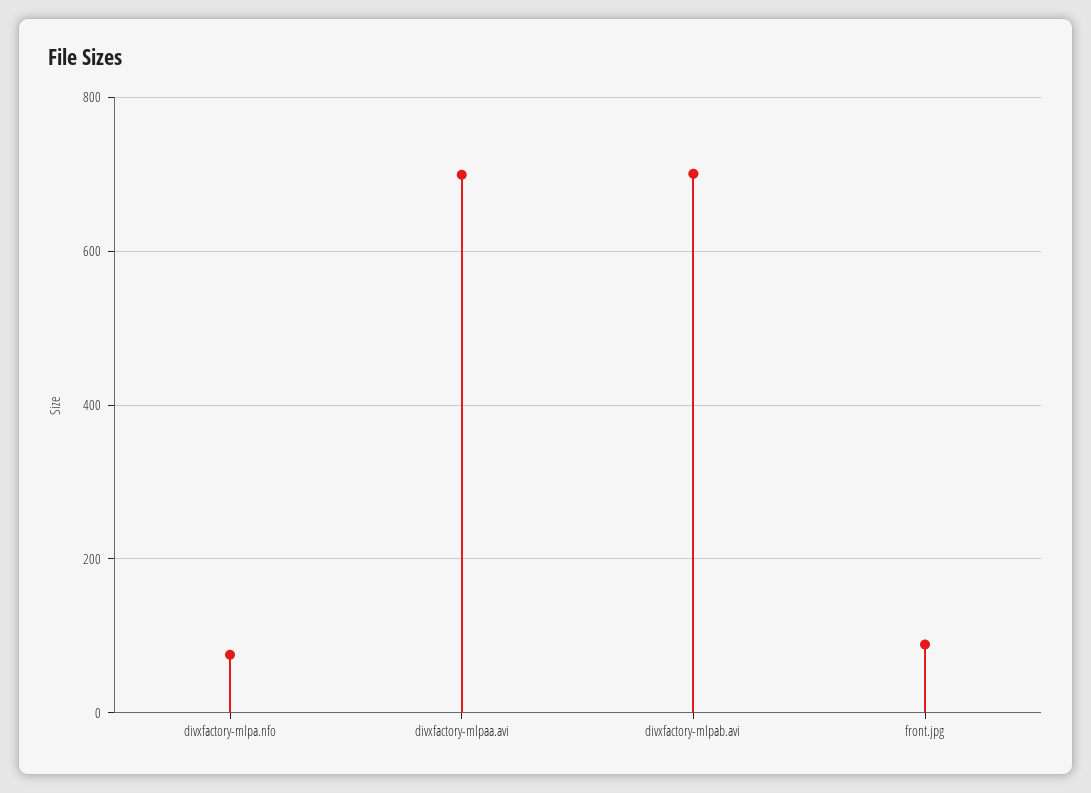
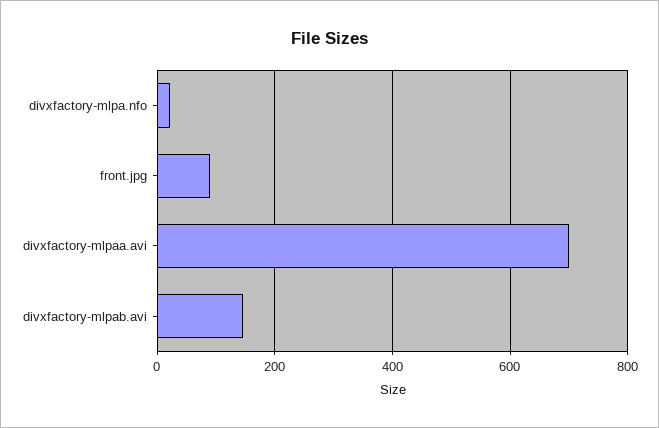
  {
-   "divxfactory-mlpa.nfo": 80,
+   "divxfactory-mlpa.nfo": 20,
    "divxfactory-mlpaa.avi": 700,
-   "divxfactory-mlpab.avi": 700,
+   "divxfactory-mlpab.avi": 140,
    "front.jpg": 80
  }

